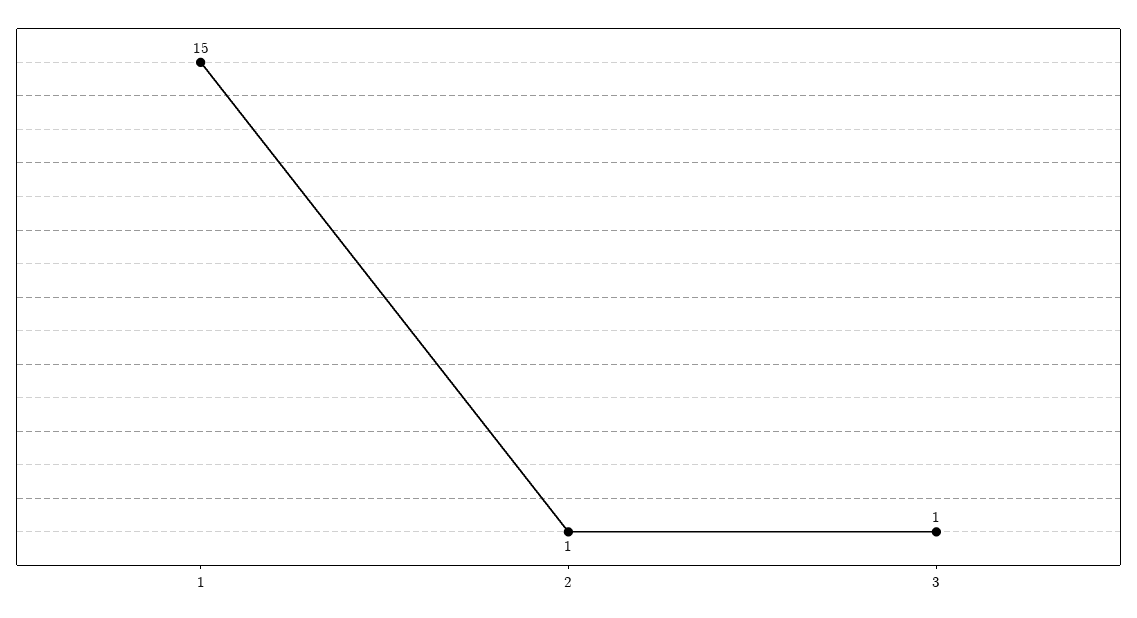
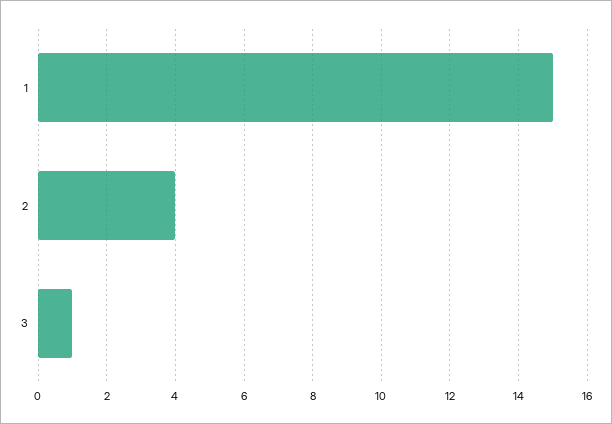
  {
    "1": 15,
-   "2": 1,
+   "2": 4,
    "3": 1
  }

